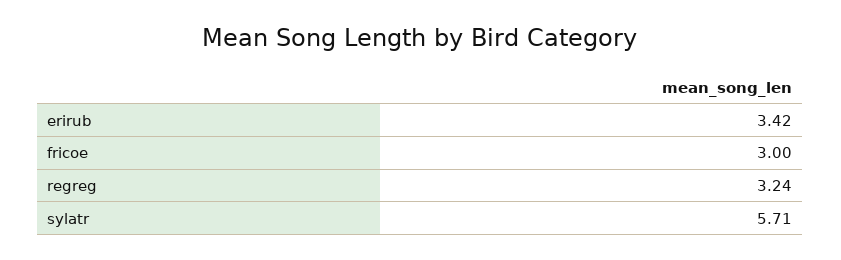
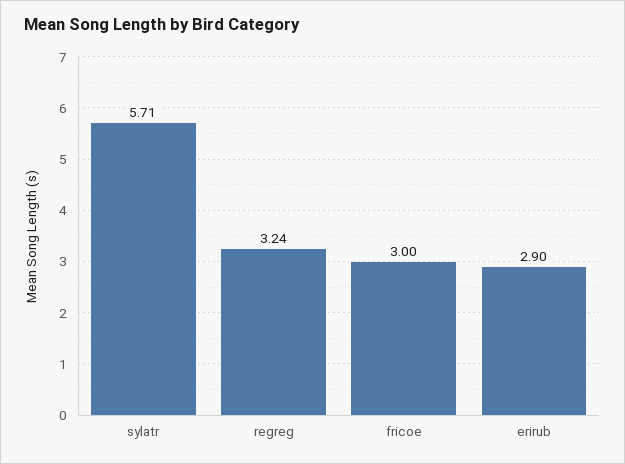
  {
-   "erirub": 3.42,
+   "erirub": 2.9,
    "fricoe": 3,
    "regreg": 3.24,
    "sylatr": 5.71
  }

